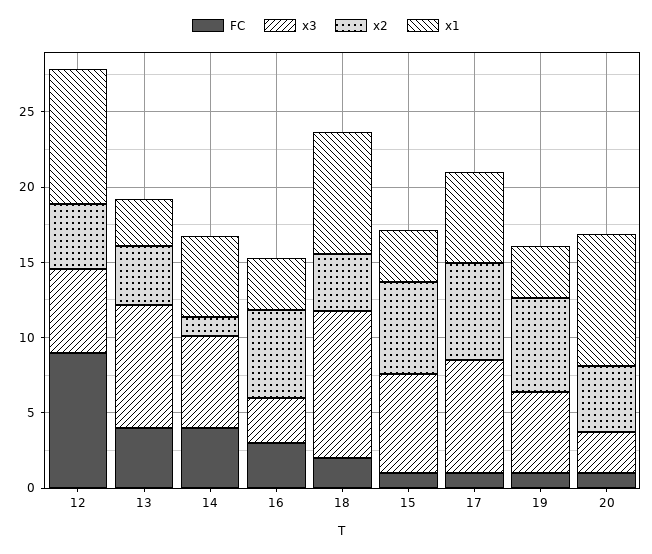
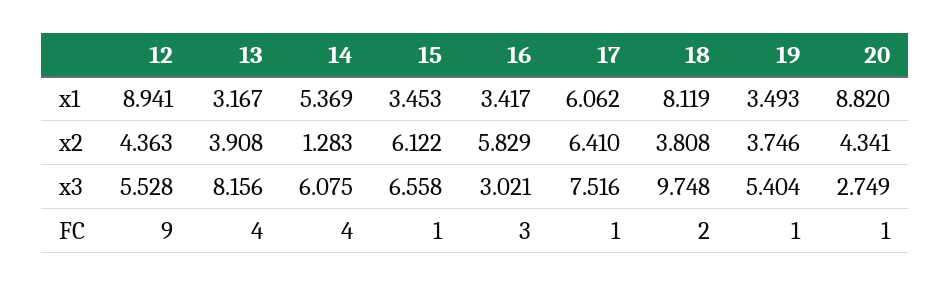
  {
    "FC": {
      "12": 9,
      "13": 4,
      "14": 4,
      "16": 3,
      "18": 2,
      "15": 1,
      "17": 1,
      "19": 1,
      "20": 1
    },
    "x3": {
      "12": 5.528,
      "13": 8.156,
      "14": 6.075,
      "16": 3.021,
      "18": 9.748,
      "15": 6.558,
      "17": 7.516,
      "19": 5.404,
      "20": 2.749
    },
    "x2": {
      "12": 4.363,
      "13": 3.908,
      "14": 1.283,
      "16": 5.829,
      "18": 3.808,
      "15": 6.122,
      "17": 6.41,
-     "19": 6,
+     "19": 3.746,
      "20": 4.341
    },
    "x1": {
      "12": 8.941,
      "13": 3.167,
      "14": 5.369,
      "16": 3.417,
      "18": 8.119,
      "15": 3.453,
      "17": 6.062,
      "19": 3.493,
      "20": 8.82
    }
  }

